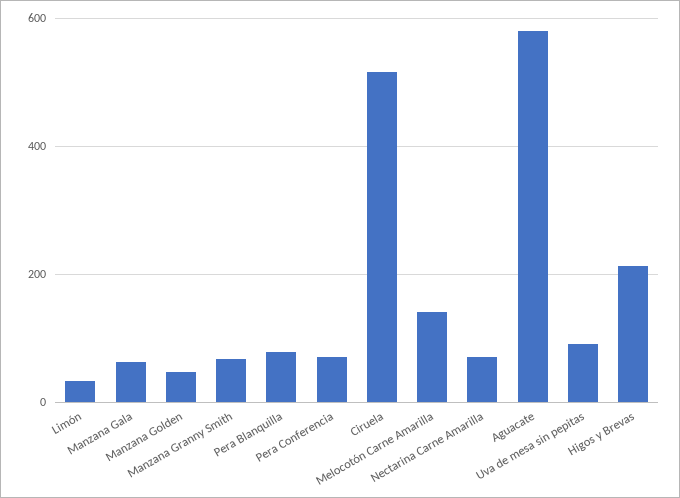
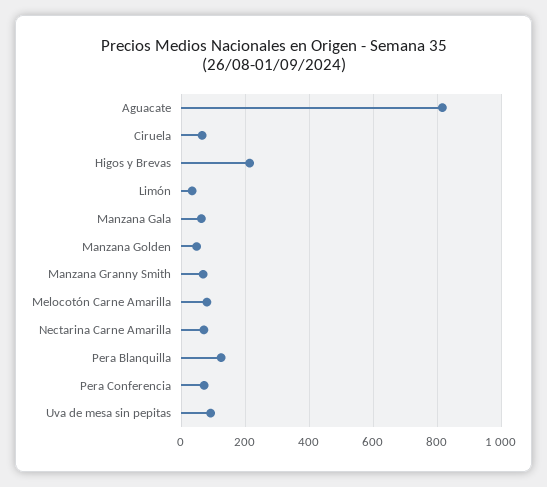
  {
    "Limón": 40,
    "Manzana Gala": 60,
    "Manzana Golden": 40,
    "Manzana Granny Smith": 60,
-   "Pera Blanquilla": 80,
+   "Pera Blanquilla": 120,
    "Pera Conferencia": 80,
-   "Ciruela": 520,
+   "Ciruela": 60,
-   "Melocotón Carne Amarilla": 140,
+   "Melocotón Carne Amarilla": 80,
    "Nectarina Carne Amarilla": 60,
-   "Aguacate": 580,
+   "Aguacate": 820,
    "Uva de mesa sin pepitas": 100,
    "Higos y Brevas": 220
  }

